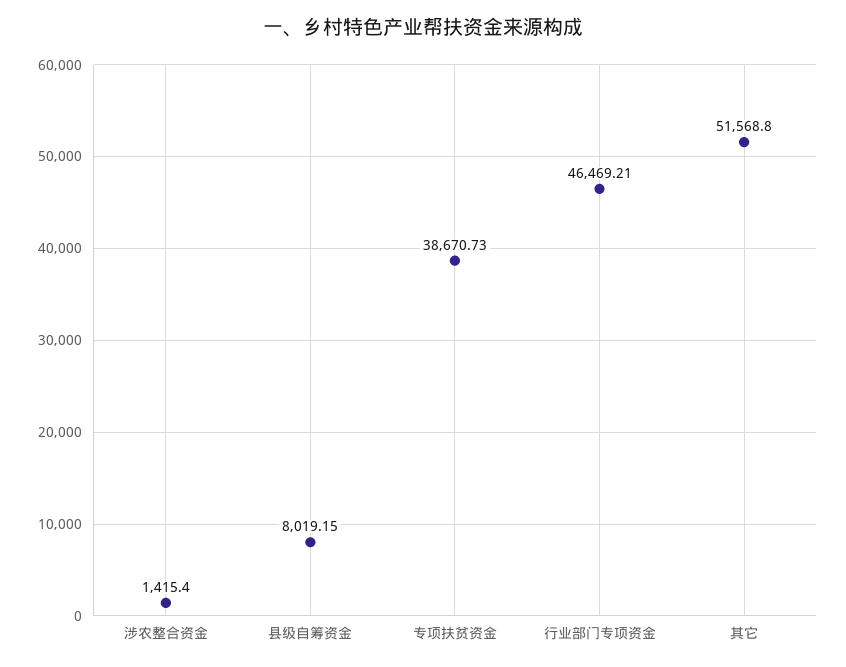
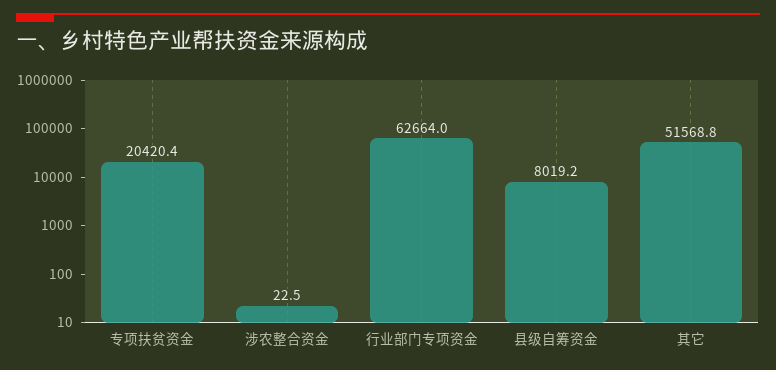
  {
-   "涉农整合资金": 1415.4,
+   "涉农整合资金": 22.5,
    "县级自筹资金": 8019.15,
-   "专项扶贫资金": 38670.73,
+   "专项扶贫资金": 20420.4,
-   "行业部门专项资金": 46469.21,
+   "行业部门专项资金": 62664,
    "其它": 51568.8
  }

